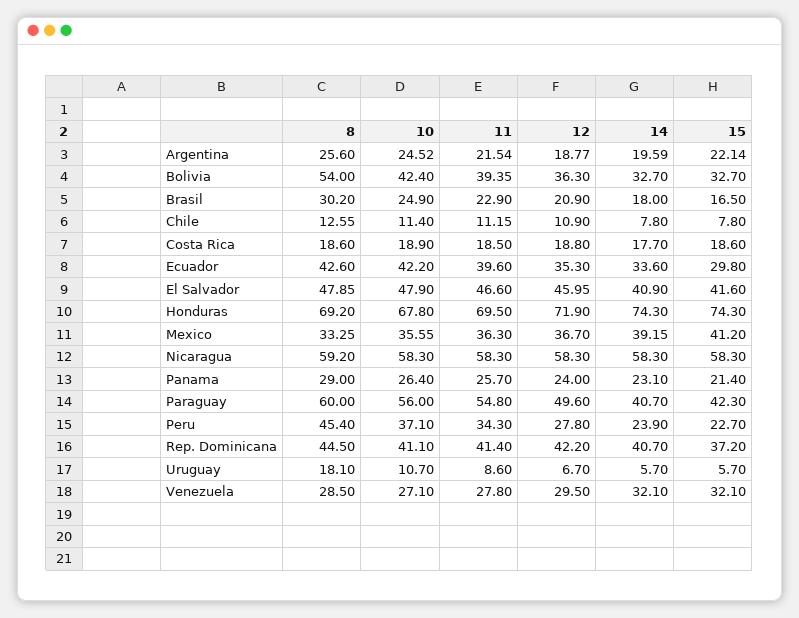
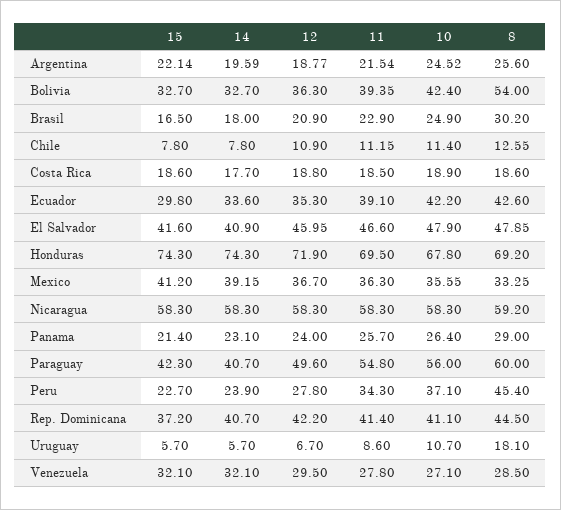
  {
    "8": {
      "Argentina": 25.6,
      "Bolivia": 54,
      "Brasil": 30.2,
      "Chile": 12.55,
      "Costa Rica": 18.6,
      "Ecuador": 42.6,
      "El Salvador": 47.85,
      "Honduras": 69.2,
      "Mexico": 33.25,
      "Nicaragua": 59.2,
      "Panama": 29,
      "Paraguay": 60,
      "Peru": 45.4,
      "Rep. Dominicana": 44.5,
      "Uruguay": 18.1,
      "Venezuela": 28.5
    },
    "10": {
      "Argentina": 24.52,
      "Bolivia": 42.4,
      "Brasil": 24.9,
      "Chile": 11.4,
      "Costa Rica": 18.9,
      "Ecuador": 42.2,
      "El Salvador": 47.9,
      "Honduras": 67.8,
      "Mexico": 35.55,
      "Nicaragua": 58.3,
      "Panama": 26.4,
      "Paraguay": 56,
      "Peru": 37.1,
      "Rep. Dominicana": 41.1,
      "Uruguay": 10.7,
      "Venezuela": 27.1
    },
    "11": {
      "Argentina": 21.54,
      "Bolivia": 39.35,
      "Brasil": 22.9,
      "Chile": 11.15,
      "Costa Rica": 18.5,
-     "Ecuador": 39.6,
+     "Ecuador": 39.1,
      "El Salvador": 46.6,
      "Honduras": 69.5,
      "Mexico": 36.3,
      "Nicaragua": 58.3,
      "Panama": 25.7,
      "Paraguay": 54.8,
      "Peru": 34.3,
      "Rep. Dominicana": 41.4,
      "Uruguay": 8.6,
      "Venezuela": 27.8
    },
    "12": {
      "Argentina": 18.77,
      "Bolivia": 36.3,
      "Brasil": 20.9,
      "Chile": 10.9,
      "Costa Rica": 18.8,
      "Ecuador": 35.3,
      "El Salvador": 45.95,
      "Honduras": 71.9,
      "Mexico": 36.7,
      "Nicaragua": 58.3,
      "Panama": 24,
      "Paraguay": 49.6,
      "Peru": 27.8,
      "Rep. Dominicana": 42.2,
      "Uruguay": 6.7,
      "Venezuela": 29.5
    },
    "14": {
      "Argentina": 19.59,
      "Bolivia": 32.7,
      "Brasil": 18,
      "Chile": 7.8,
      "Costa Rica": 17.7,
      "Ecuador": 33.6,
      "El Salvador": 40.9,
      "Honduras": 74.3,
      "Mexico": 39.15,
      "Nicaragua": 58.3,
      "Panama": 23.1,
      "Paraguay": 40.7,
      "Peru": 23.9,
      "Rep. Dominicana": 40.7,
      "Uruguay": 5.7,
      "Venezuela": 32.1
    },
    "15": {
      "Argentina": 22.14,
      "Bolivia": 32.7,
      "Brasil": 16.5,
      "Chile": 7.8,
      "Costa Rica": 18.6,
      "Ecuador": 29.8,
      "El Salvador": 41.6,
      "Honduras": 74.3,
      "Mexico": 41.2,
      "Nicaragua": 58.3,
      "Panama": 21.4,
      "Paraguay": 42.3,
      "Peru": 22.7,
      "Rep. Dominicana": 37.2,
      "Uruguay": 5.7,
      "Venezuela": 32.1
    }
  }

